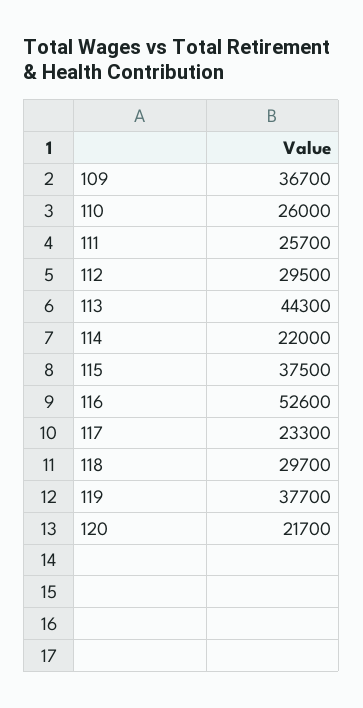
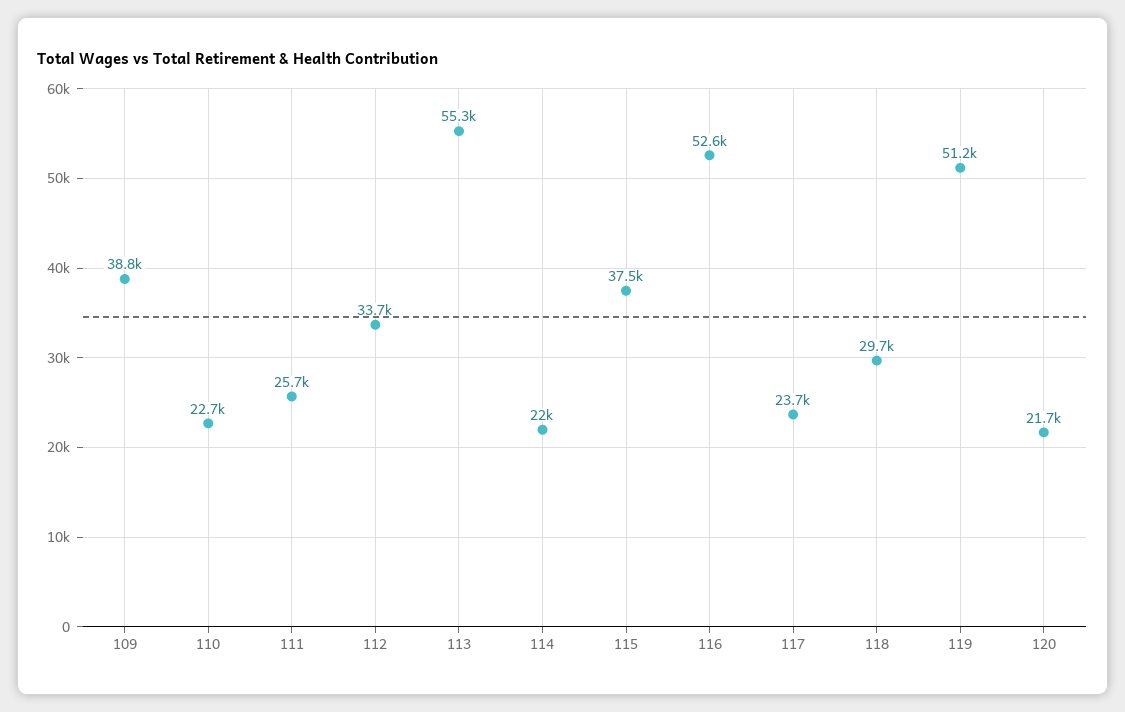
  {
-   "109": 36700,
+   "109": 38800,
-   "110": 26000,
+   "110": 22700,
    "111": 25700,
-   "112": 29500,
+   "112": 33700,
-   "113": 44300,
+   "113": 55300,
    "114": 22000,
    "115": 37500,
    "116": 52600,
-   "117": 23300,
+   "117": 23700,
    "118": 29700,
-   "119": 37700,
+   "119": 51200,
    "120": 21700
  }

